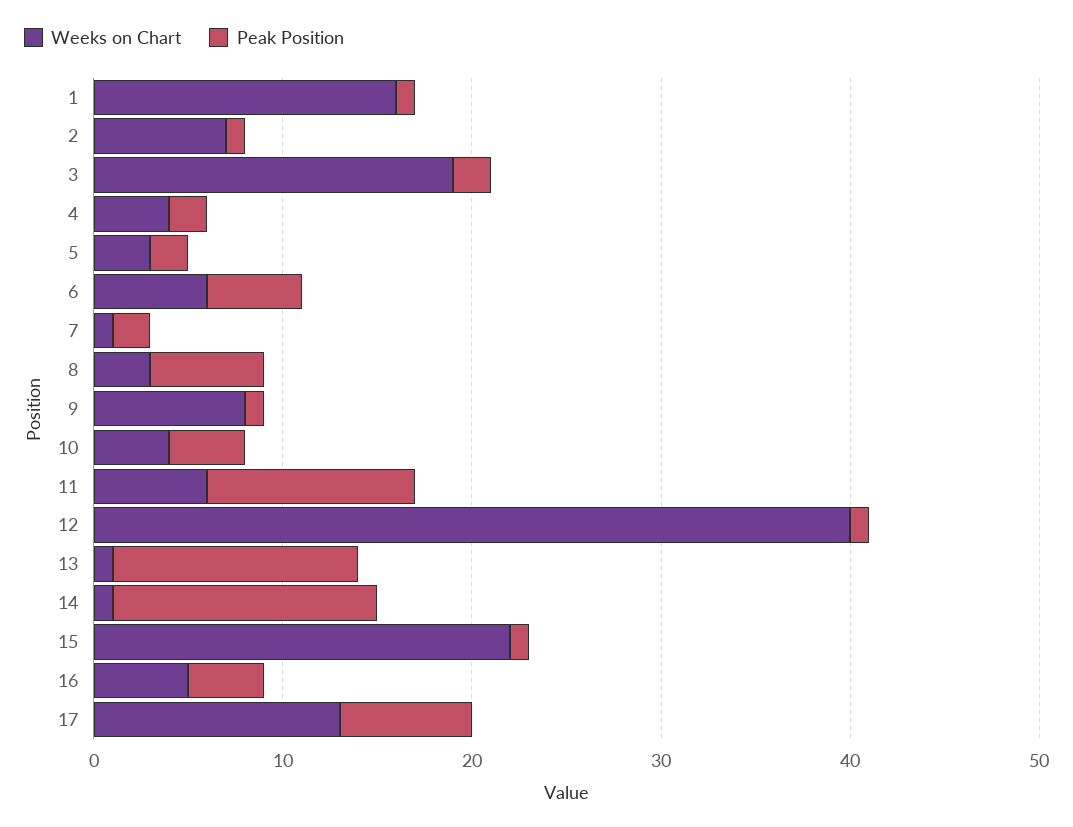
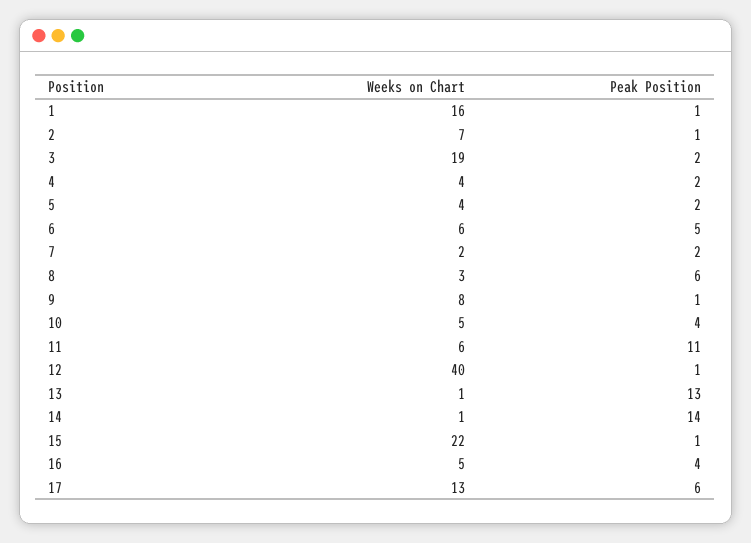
  {
    "Weeks on Chart": {
      "1": 16,
      "2": 7,
      "3": 19,
      "4": 4,
-     "5": 3,
+     "5": 4,
      "6": 6,
-     "7": 1,
+     "7": 2,
      "8": 3,
      "9": 8,
-     "10": 4,
+     "10": 5,
      "11": 6,
      "12": 40,
      "13": 1,
      "14": 1,
      "15": 22,
      "16": 5,
      "17": 13
    },
    "Peak Position": {
      "1": 1,
      "2": 1,
      "3": 2,
      "4": 2,
      "5": 2,
      "6": 5,
      "7": 2,
      "8": 6,
      "9": 1,
      "10": 4,
      "11": 11,
      "12": 1,
      "13": 13,
      "14": 14,
      "15": 1,
      "16": 4,
-     "17": 7
+     "17": 6
    }
  }

